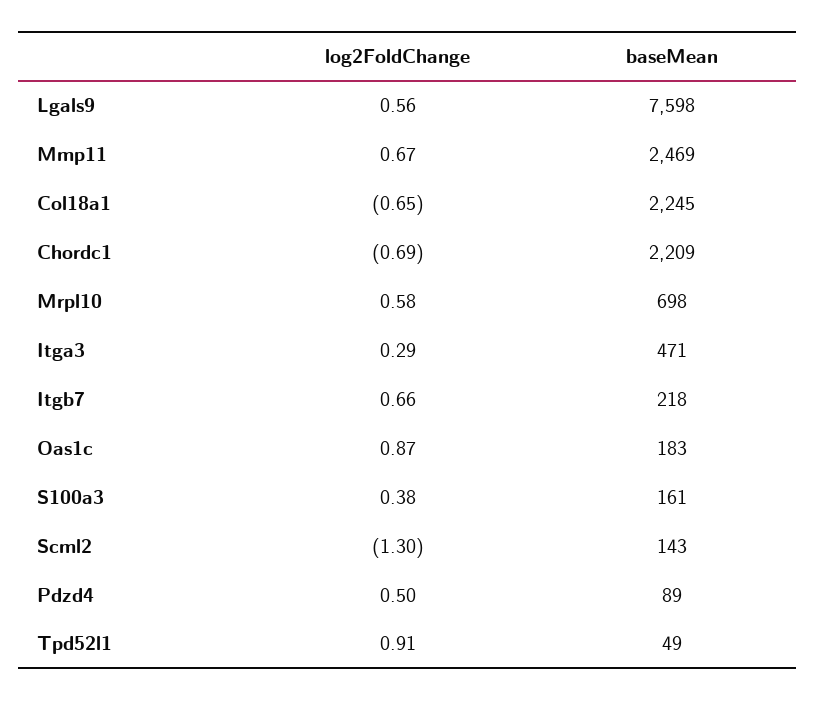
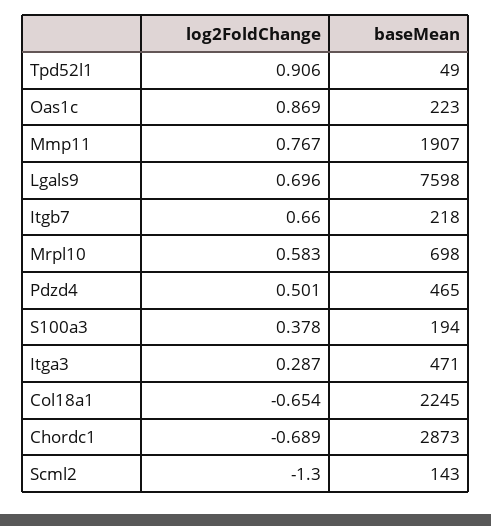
  {
    "log2FoldChange": {
-     "Lgals9": 0.56,
+     "Lgals9": 0.696,
-     "Mmp11": 0.67,
+     "Mmp11": 0.767,
      "Col18a1": -0.654,
      "Chordc1": -0.689,
      "Mrpl10": 0.583,
      "Itga3": 0.287,
      "Itgb7": 0.66,
      "Oas1c": 0.869,
      "S100a3": 0.378,
      "Scml2": -1.3,
      "Pdzd4": 0.501,
      "Tpd52l1": 0.906
    },
    "baseMean": {
      "Lgals9": 7598,
-     "Mmp11": 2469,
+     "Mmp11": 1907,
      "Col18a1": 2245,
-     "Chordc1": 2209,
+     "Chordc1": 2873,
      "Mrpl10": 698,
      "Itga3": 471,
      "Itgb7": 218,
-     "Oas1c": 183,
+     "Oas1c": 223,
-     "S100a3": 161,
+     "S100a3": 194,
      "Scml2": 143,
-     "Pdzd4": 89,
+     "Pdzd4": 465,
      "Tpd52l1": 49
    }
  }

